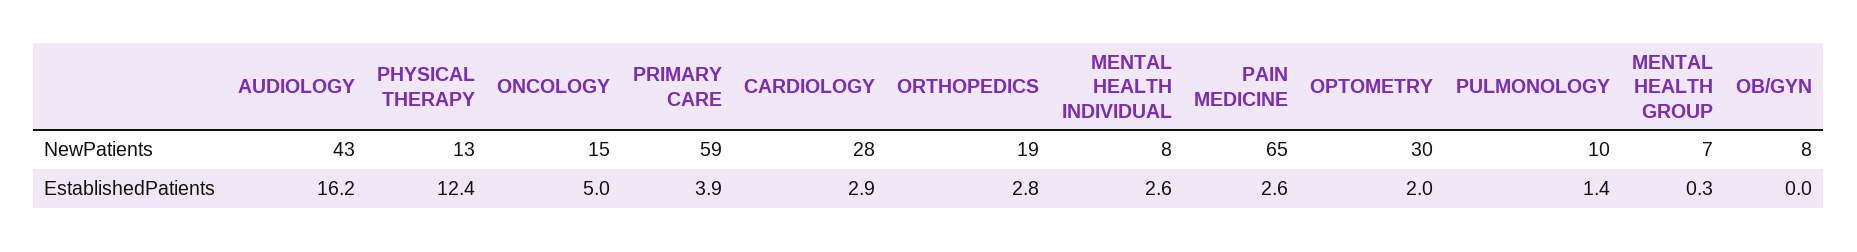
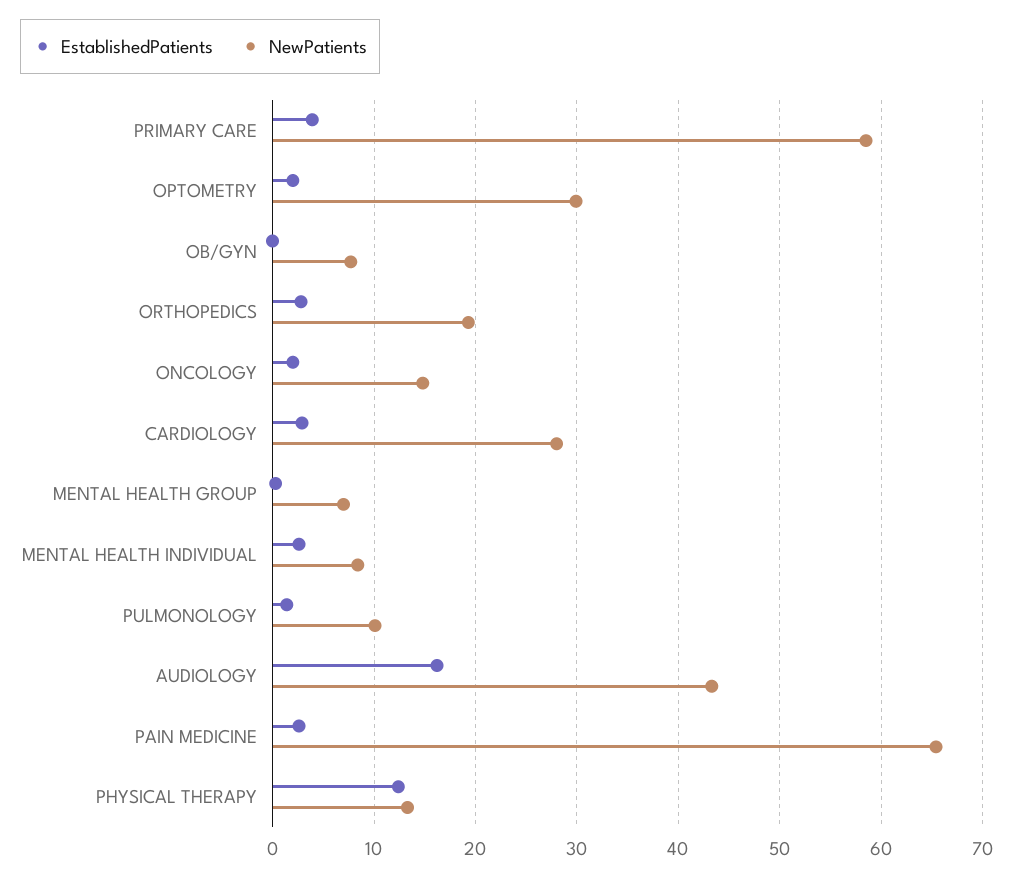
  {
    "NewPatients": {
      "AUDIOLOGY": 43,
      "PHYSICAL THERAPY": 13,
      "ONCOLOGY": 15,
      "PRIMARY CARE": 59,
      "CARDIOLOGY": 28,
      "ORTHOPEDICS": 19,
      "MENTAL HEALTH INDIVIDUAL": 8,
      "PAIN MEDICINE": 65,
      "OPTOMETRY": 30,
      "PULMONOLOGY": 10,
      "MENTAL HEALTH GROUP": 7,
      "OB/GYN": 8
    },
    "EstablishedPatients": {
      "AUDIOLOGY": 16.2,
      "PHYSICAL THERAPY": 12.4,
-     "ONCOLOGY": 5,
+     "ONCOLOGY": 2,
      "PRIMARY CARE": 3.9,
      "CARDIOLOGY": 2.9,
      "ORTHOPEDICS": 2.8,
      "MENTAL HEALTH INDIVIDUAL": 2.6,
      "PAIN MEDICINE": 2.6,
      "OPTOMETRY": 2,
      "PULMONOLOGY": 1.4,
      "MENTAL HEALTH GROUP": 0.3,
      "OB/GYN": 0
    }
  }

